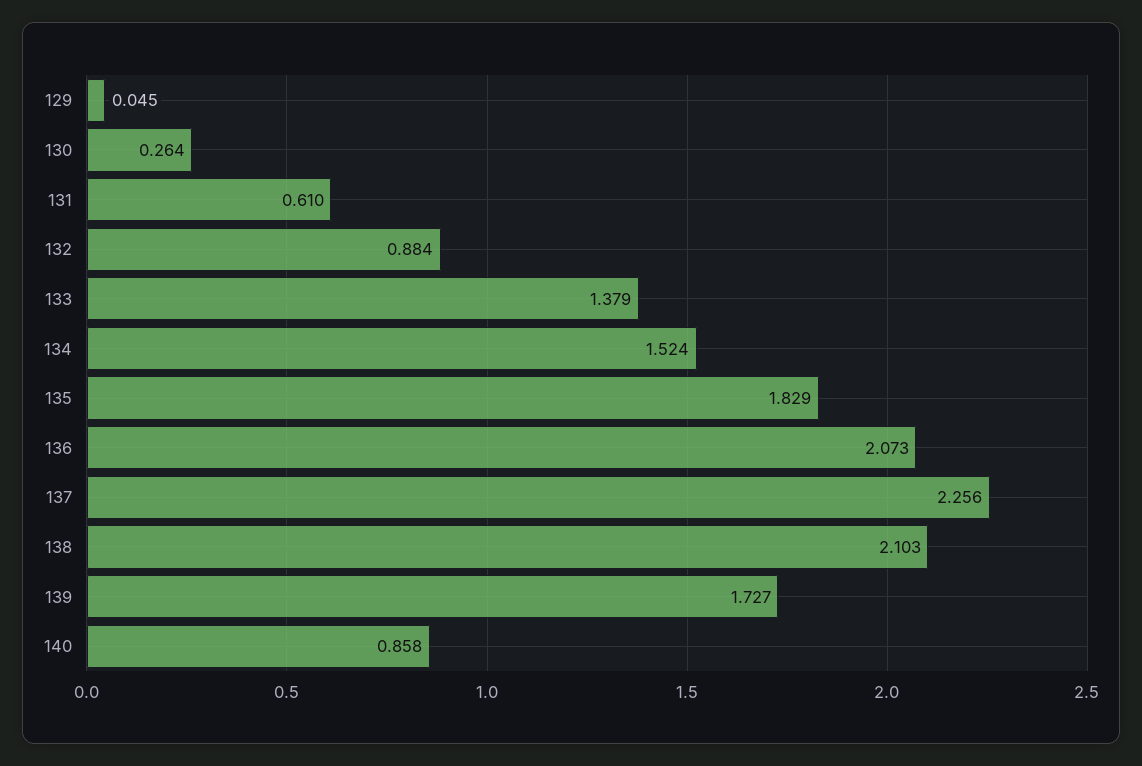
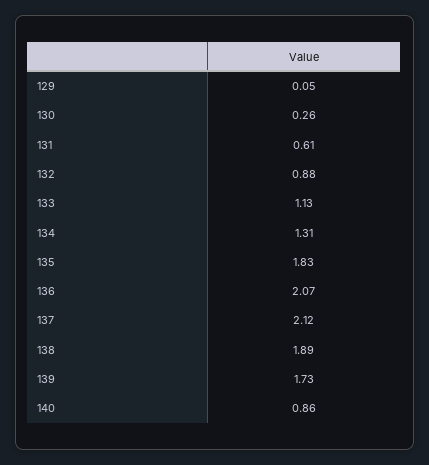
  {
    "129": 0.045,
    "130": 0.264,
    "131": 0.61,
    "132": 0.884,
-   "133": 1.379,
+   "133": 1.13,
-   "134": 1.524,
+   "134": 1.31,
    "135": 1.829,
    "136": 2.073,
-   "137": 2.256,
+   "137": 2.12,
-   "138": 2.103,
+   "138": 1.89,
    "139": 1.727,
    "140": 0.858
  }

